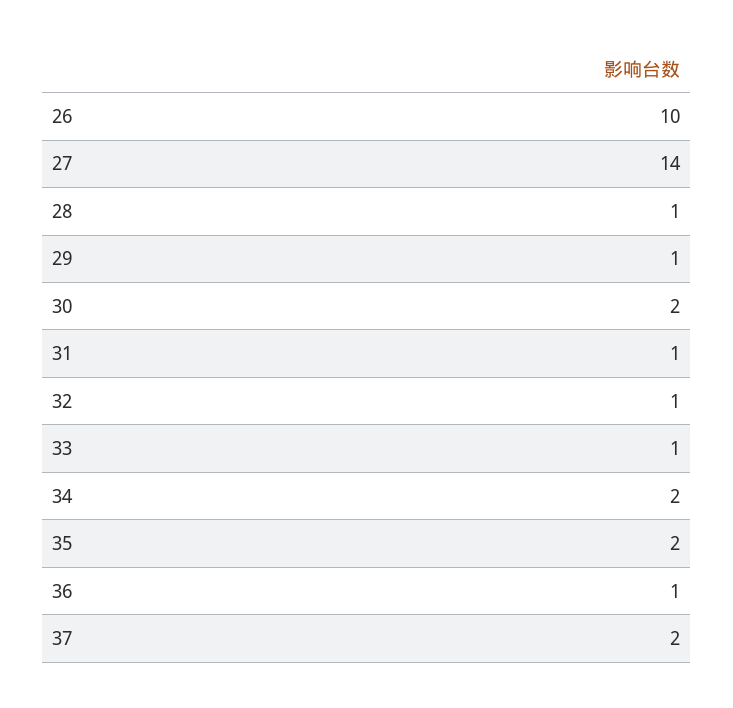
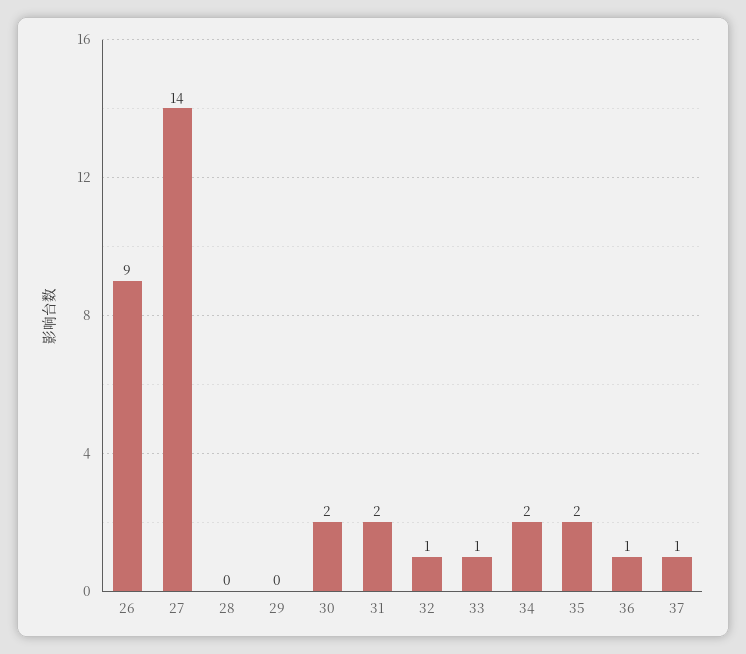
  {
-   "26": 10,
+   "26": 9,
    "27": 14,
-   "28": 1,
+   "28": 0,
-   "29": 1,
+   "29": 0,
    "30": 2,
-   "31": 1,
+   "31": 2,
    "32": 1,
    "33": 1,
    "34": 2,
    "35": 2,
    "36": 1,
-   "37": 2
+   "37": 1
  }

